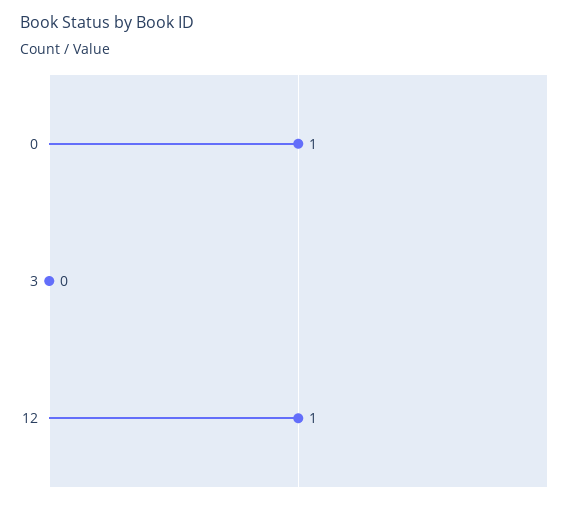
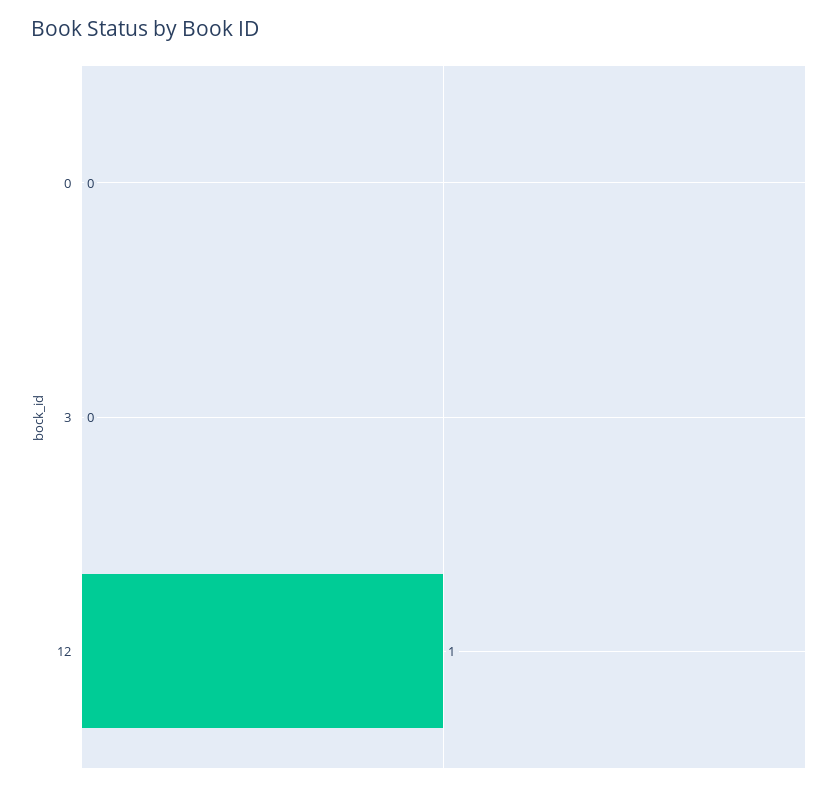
  {
-   "0": 1,
+   "0": 0,
    "3": 0,
    "12": 1
  }

